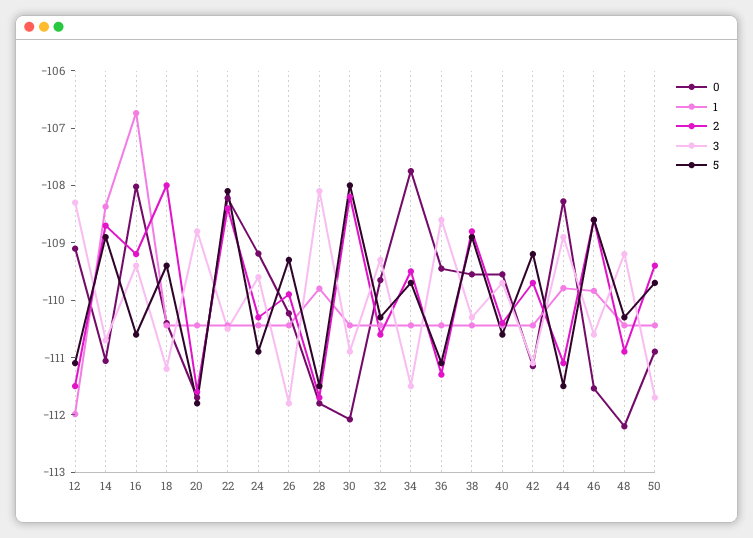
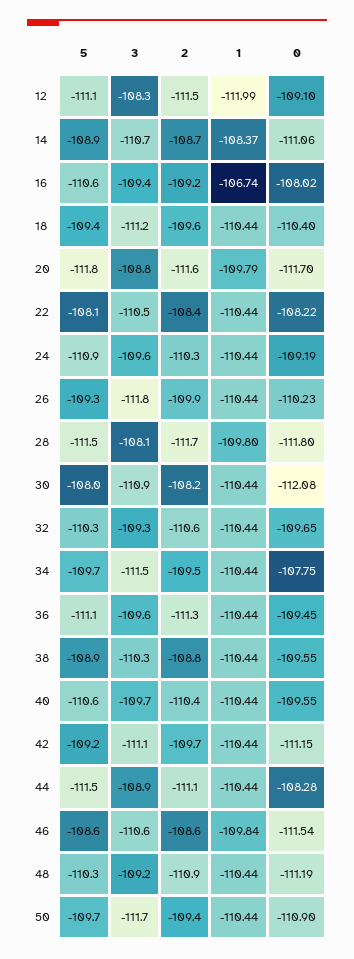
  {
    "0": {
      "12": -109.1,
      "14": -111.06,
      "16": -108.02,
      "18": -110.4,
      "20": -111.7,
      "22": -108.22,
      "24": -109.19,
      "26": -110.23,
      "28": -111.8,
      "30": -112.08,
      "32": -109.65,
      "34": -107.75,
      "36": -109.45,
      "38": -109.55,
      "40": -109.55,
      "42": -111.15,
      "44": -108.28,
      "46": -111.54,
-     "48": -112.2,
+     "48": -111.19,
      "50": -110.9
    },
    "1": {
      "12": -111.99,
      "14": -108.37,
      "16": -106.74,
      "18": -110.44,
-     "20": -110.4,
+     "20": -109.79,
      "22": -110.44,
      "24": -110.44,
      "26": -110.44,
      "28": -109.8,
      "30": -110.44,
      "32": -110.44,
      "34": -110.44,
      "36": -110.44,
      "38": -110.44,
      "40": -110.44,
      "42": -110.44,
-     "44": -109.8,
+     "44": -110.44,
      "46": -109.84,
      "48": -110.44,
      "50": -110.44
    },
    "2": {
      "12": -111.5,
      "14": -108.7,
      "16": -109.2,
-     "18": -108,
+     "18": -109.6,
      "20": -111.6,
      "22": -108.4,
      "24": -110.3,
      "26": -109.9,
      "28": -111.7,
      "30": -108.2,
      "32": -110.6,
      "34": -109.5,
      "36": -111.3,
      "38": -108.8,
      "40": -110.4,
      "42": -109.7,
      "44": -111.1,
      "46": -108.6,
      "48": -110.9,
      "50": -109.4
    },
    "3": {
      "12": -108.3,
      "14": -110.7,
      "16": -109.4,
      "18": -111.2,
      "20": -108.8,
      "22": -110.5,
      "24": -109.6,
      "26": -111.8,
      "28": -108.1,
      "30": -110.9,
      "32": -109.3,
      "34": -111.5,
-     "36": -108.6,
+     "36": -109.6,
      "38": -110.3,
      "40": -109.7,
      "42": -111.1,
      "44": -108.9,
      "46": -110.6,
      "48": -109.2,
      "50": -111.7
    },
    "5": {
      "12": -111.1,
      "14": -108.9,
      "16": -110.6,
      "18": -109.4,
      "20": -111.8,
      "22": -108.1,
      "24": -110.9,
      "26": -109.3,
      "28": -111.5,
      "30": -108,
      "32": -110.3,
      "34": -109.7,
      "36": -111.1,
      "38": -108.9,
      "40": -110.6,
      "42": -109.2,
      "44": -111.5,
      "46": -108.6,
      "48": -110.3,
      "50": -109.7
    }
  }

